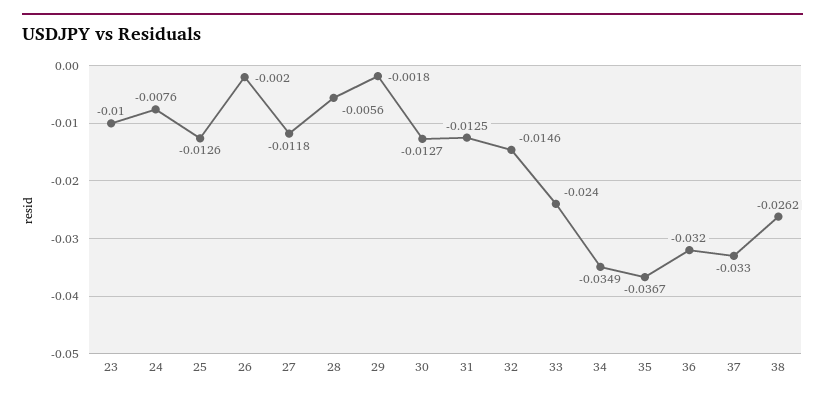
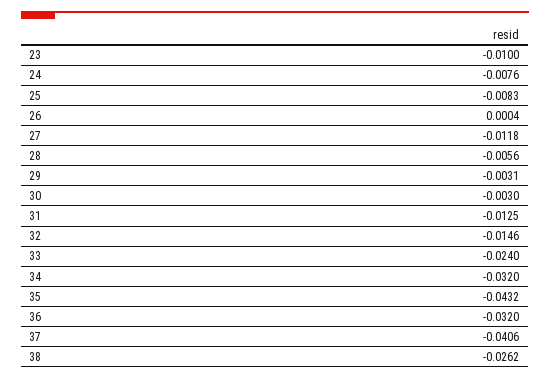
  {
    "23": -0.01,
    "24": -0.0076,
-   "25": -0.0126,
+   "25": -0.0083,
-   "26": -0.002,
+   "26": 0.0004,
    "27": -0.0118,
    "28": -0.0056,
-   "29": -0.0018,
+   "29": -0.0031,
-   "30": -0.0127,
+   "30": -0.003,
    "31": -0.0125,
    "32": -0.0146,
    "33": -0.024,
-   "34": -0.0349,
+   "34": -0.032,
-   "35": -0.0367,
+   "35": -0.0432,
    "36": -0.032,
-   "37": -0.033,
+   "37": -0.0406,
    "38": -0.0262
  }

